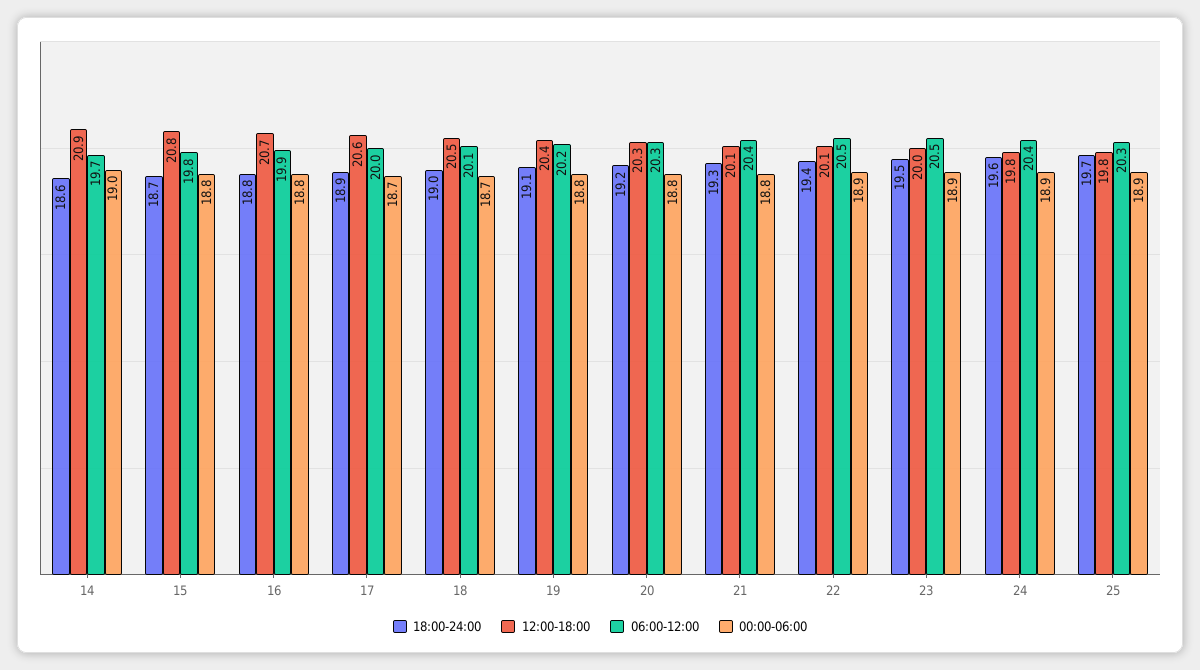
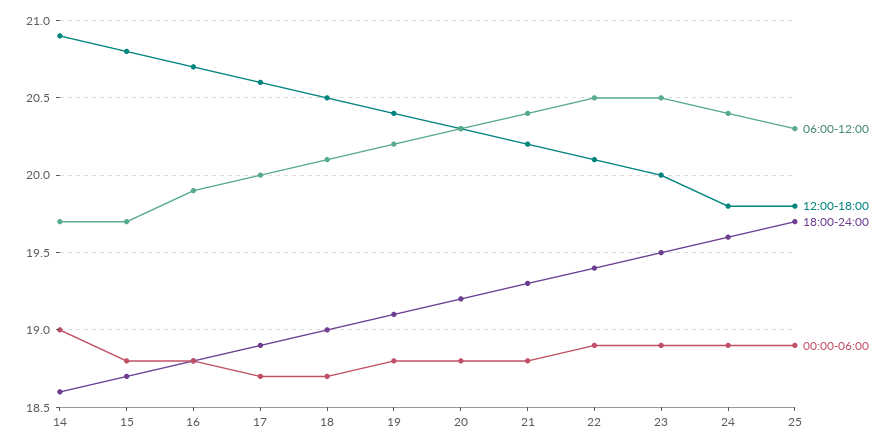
  {
    "18:00-24:00": {
      "14": 18.6,
      "15": 18.7,
      "16": 18.8,
      "17": 18.9,
      "18": 19,
      "19": 19.1,
      "20": 19.2,
      "21": 19.3,
      "22": 19.4,
      "23": 19.5,
      "24": 19.6,
      "25": 19.7
    },
    "12:00-18:00": {
      "14": 20.9,
      "15": 20.8,
      "16": 20.7,
      "17": 20.6,
      "18": 20.5,
      "19": 20.4,
      "20": 20.3,
-     "21": 20.1,
+     "21": 20.2,
      "22": 20.1,
      "23": 20,
      "24": 19.8,
      "25": 19.8
    },
    "06:00-12:00": {
      "14": 19.7,
-     "15": 19.8,
+     "15": 19.7,
      "16": 19.9,
      "17": 20,
      "18": 20.1,
      "19": 20.2,
      "20": 20.3,
      "21": 20.4,
      "22": 20.5,
      "23": 20.5,
      "24": 20.4,
      "25": 20.3
    },
    "00:00-06:00": {
      "14": 19,
      "15": 18.8,
      "16": 18.8,
      "17": 18.7,
      "18": 18.7,
      "19": 18.8,
      "20": 18.8,
      "21": 18.8,
      "22": 18.9,
      "23": 18.9,
      "24": 18.9,
      "25": 18.9
    }
  }

